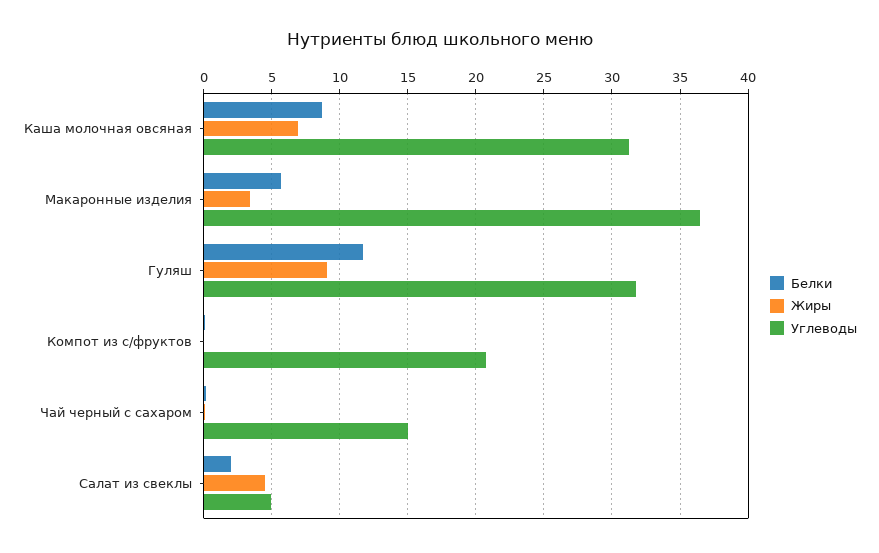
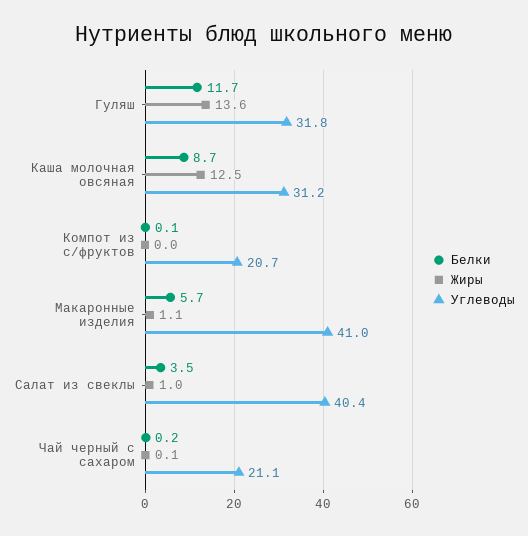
  {
    "Белки": {
      "Каша молочная овсяная": 8.7,
      "Макаронные изделия": 5.7,
      "Гуляш": 11.7,
      "Компот из с/фруктов": 0.1,
      "Чай черный с сахаром": 0.2,
-     "Салат из свеклы": 2
+     "Салат из свеклы": 3.5
    },
    "Жиры": {
-     "Каша молочная овсяная": 7,
+     "Каша молочная овсяная": 12.5,
-     "Макаронные изделия": 3.5,
+     "Макаронные изделия": 1.1,
-     "Гуляш": 9,
+     "Гуляш": 13.6,
      "Компот из с/фруктов": 0,
      "Чай черный с сахаром": 0.1,
-     "Салат из свеклы": 4.5
+     "Салат из свеклы": 1
    },
    "Углеводы": {
      "Каша молочная овсяная": 31.2,
-     "Макаронные изделия": 36.5,
+     "Макаронные изделия": 41,
      "Гуляш": 31.8,
      "Компот из с/фруктов": 20.7,
-     "Чай черный с сахаром": 15,
+     "Чай черный с сахаром": 21.1,
-     "Салат из свеклы": 5
+     "Салат из свеклы": 40.4
    }
  }

